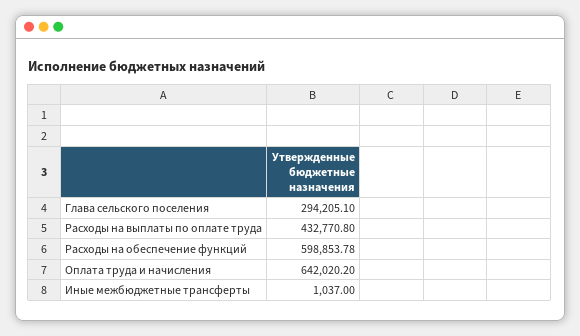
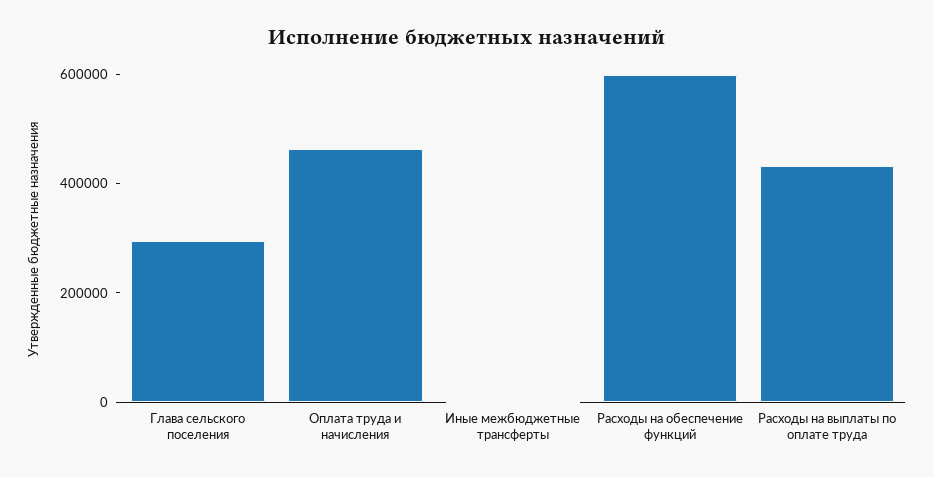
  {
    "Глава сельского поселения": 294205.1,
    "Расходы на выплаты по оплате труда": 432770.8,
    "Расходы на обеспечение функций": 598853.78,
-   "Оплата труда и начисления": 642020.2,
+   "Оплата труда и начисления": 450000,
    "Иные межбюджетные трансферты": 1037
  }

